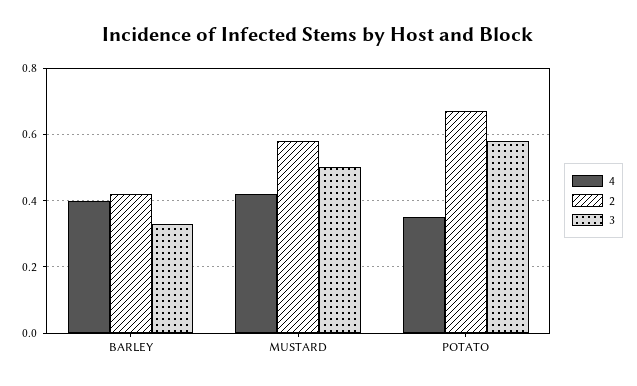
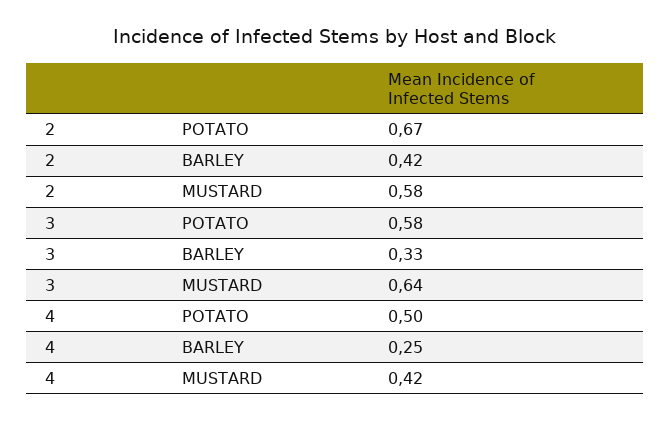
  {
    "4": {
-     "BARLEY": 0.4,
+     "BARLEY": 0.25,
      "MUSTARD": 0.42,
-     "POTATO": 0.35
+     "POTATO": 0.5
    },
    "2": {
      "BARLEY": 0.42,
      "MUSTARD": 0.58,
      "POTATO": 0.67
    },
    "3": {
      "BARLEY": 0.33,
-     "MUSTARD": 0.5,
+     "MUSTARD": 0.64,
      "POTATO": 0.58
    }
  }

